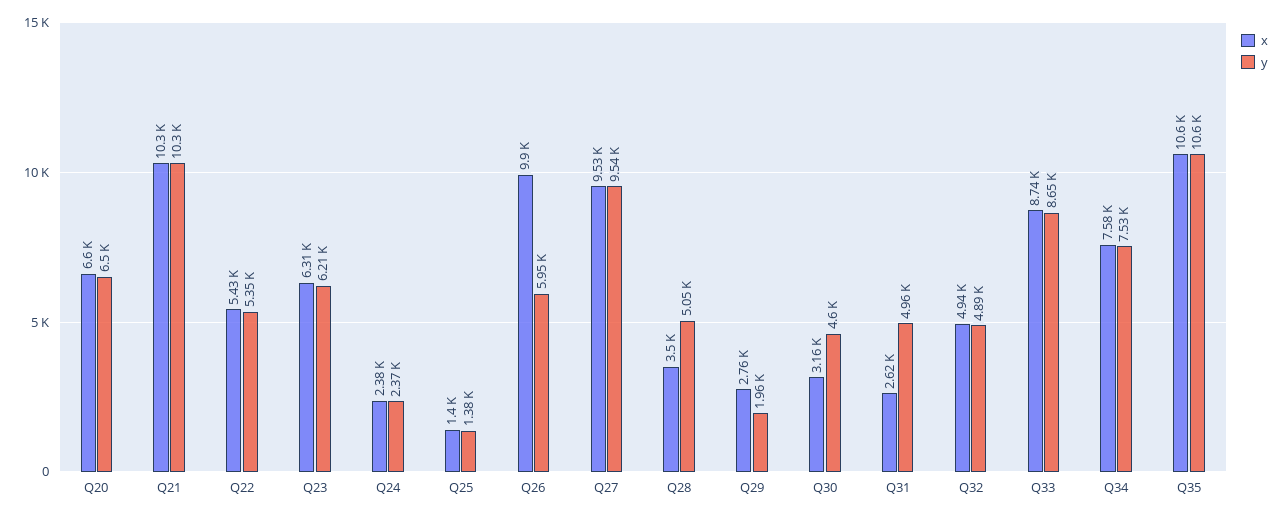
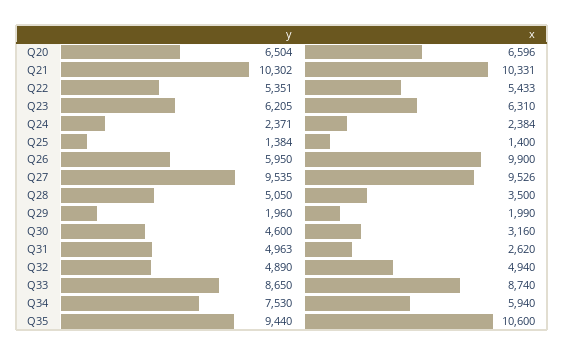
  {
    "x": {
      "Q20": 6596,
      "Q21": 10331,
      "Q22": 5433,
      "Q23": 6310,
      "Q24": 2384,
      "Q25": 1400,
      "Q26": 9900,
      "Q27": 9526,
      "Q28": 3500,
-     "Q29": 2760,
+     "Q29": 1990,
      "Q30": 3160,
      "Q31": 2620,
      "Q32": 4940,
      "Q33": 8740,
-     "Q34": 7580,
+     "Q34": 5940,
      "Q35": 10600
    },
    "y": {
      "Q20": 6504,
      "Q21": 10302,
      "Q22": 5351,
      "Q23": 6205,
      "Q24": 2371,
      "Q25": 1384,
      "Q26": 5950,
      "Q27": 9535,
      "Q28": 5050,
      "Q29": 1960,
      "Q30": 4600,
      "Q31": 4963,
      "Q32": 4890,
      "Q33": 8650,
      "Q34": 7530,
-     "Q35": 10600
+     "Q35": 9440
    }
  }

